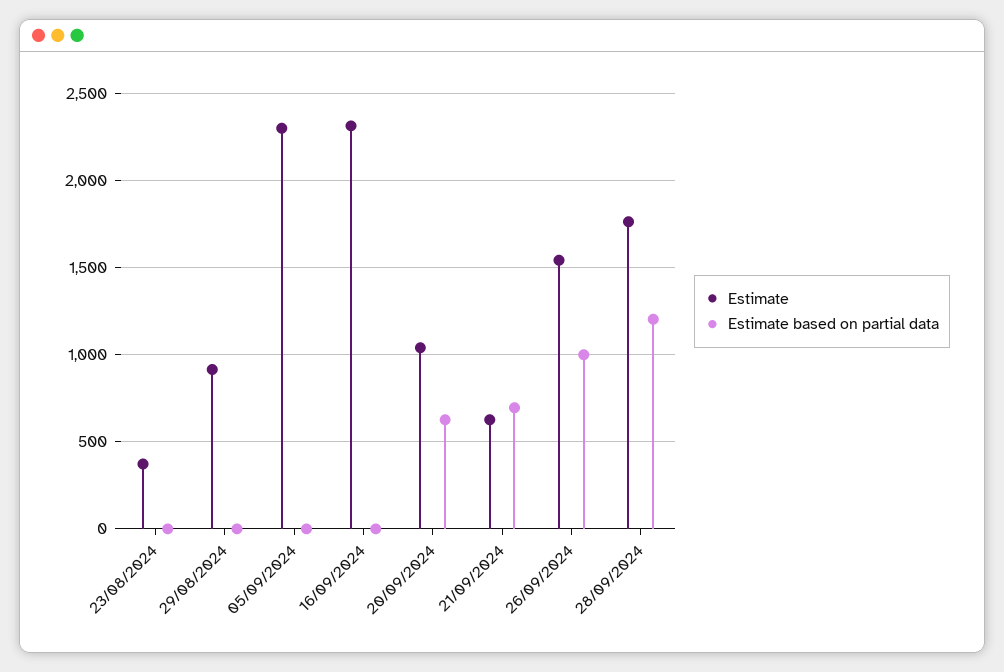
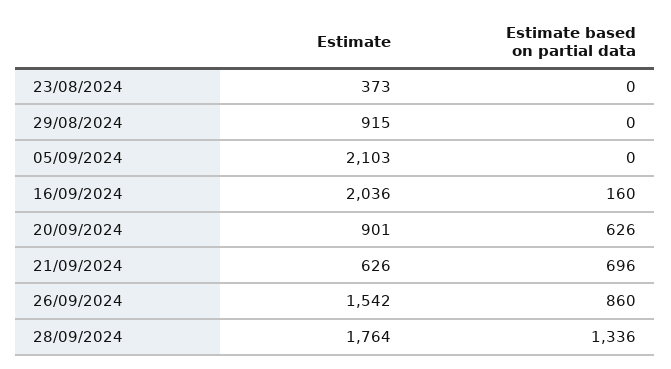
  {
    "Estimate": {
      "23/08/2024": 373,
      "29/08/2024": 915,
-     "05/09/2024": 2300,
+     "05/09/2024": 2103,
-     "16/09/2024": 2300,
+     "16/09/2024": 2036,
-     "20/09/2024": 1050,
+     "20/09/2024": 901,
      "21/09/2024": 626,
      "26/09/2024": 1542,
      "28/09/2024": 1764
    },
    "Estimate based on partial data": {
      "23/08/2024": 0,
      "29/08/2024": 0,
      "05/09/2024": 0,
-     "16/09/2024": 0,
+     "16/09/2024": 160,
      "20/09/2024": 626,
      "21/09/2024": 696,
-     "26/09/2024": 1000,
+     "26/09/2024": 860,
-     "28/09/2024": 1200
+     "28/09/2024": 1336
    }
  }

